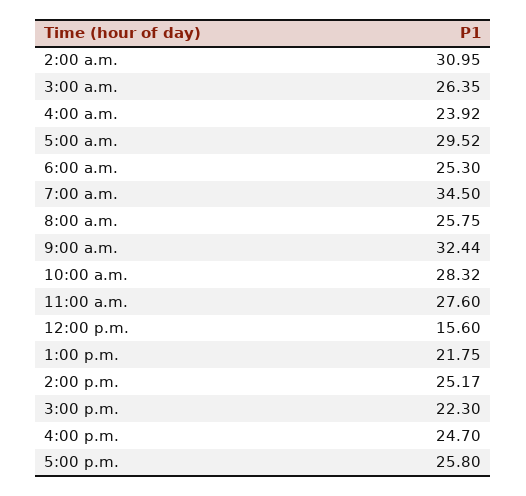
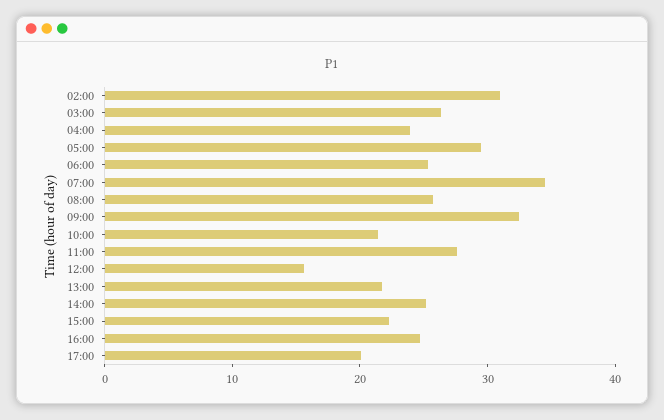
  {
    "2:00 a.m.": 30.95,
    "3:00 a.m.": 26.35,
    "4:00 a.m.": 23.92,
    "5:00 a.m.": 29.52,
    "6:00 a.m.": 25.3,
    "7:00 a.m.": 34.5,
    "8:00 a.m.": 25.75,
    "9:00 a.m.": 32.44,
-   "10:00 a.m.": 28.32,
+   "10:00 a.m.": 22,
    "11:00 a.m.": 27.6,
    "12:00 p.m.": 15.6,
    "1:00 p.m.": 21.75,
    "2:00 p.m.": 25.17,
    "3:00 p.m.": 22.3,
    "4:00 p.m.": 24.7,
-   "5:00 p.m.": 25.8
+   "5:00 p.m.": 20
  }

